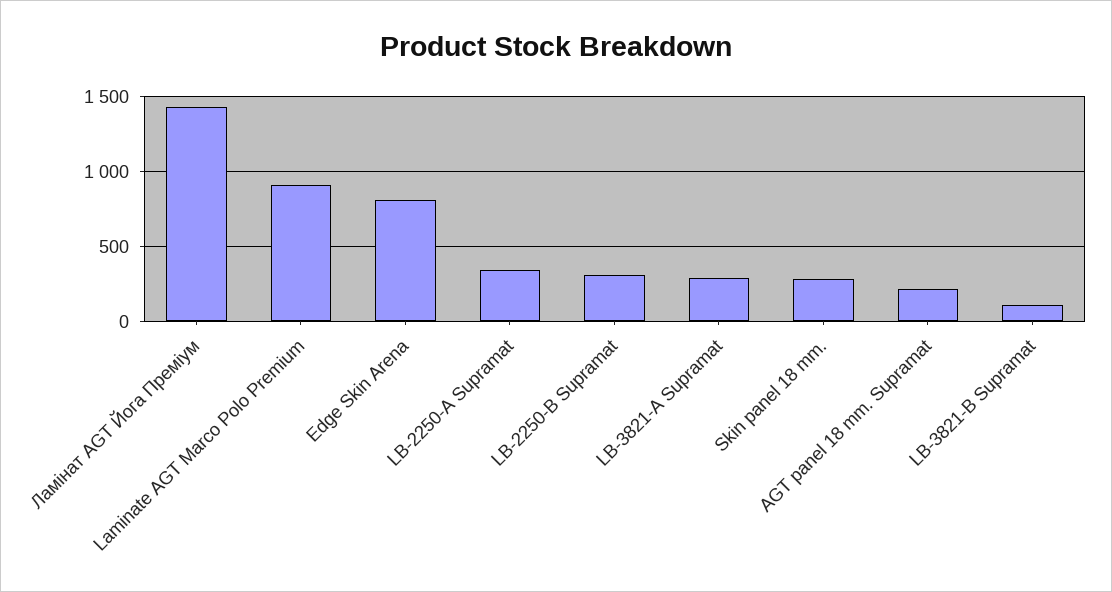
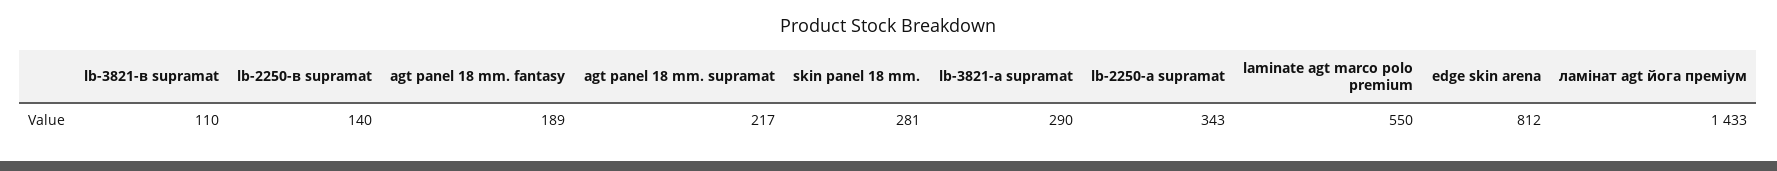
  {
    "Ламінат AGT Йога Преміум": 1433,
-   "Laminate AGT Marco Polo Premium": 900,
+   "Laminate AGT Marco Polo Premium": 550,
    "Edge Skin Arena": 812,
    "LB-2250-А Supramat": 343,
-   "LB-2250-В Supramat": 300,
+   "LB-2250-В Supramat": 140,
    "LB-3821-А Supramat": 290,
    "Skin panel 18 mm.": 281,
    "AGT panel 18 mm. Supramat": 217,
-   "LB-3821-В Supramat": 110
+   "LB-3821-В Supramat": 110,
+   "agt panel 18 mm. fantasy": 189
  }

